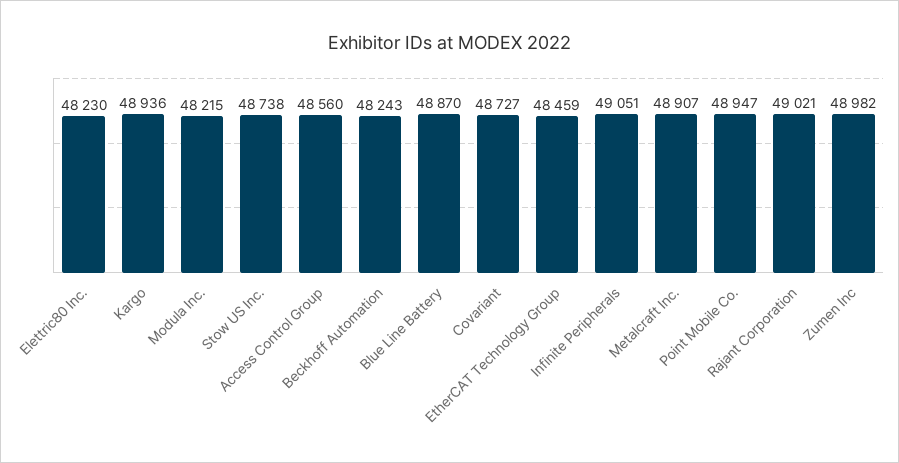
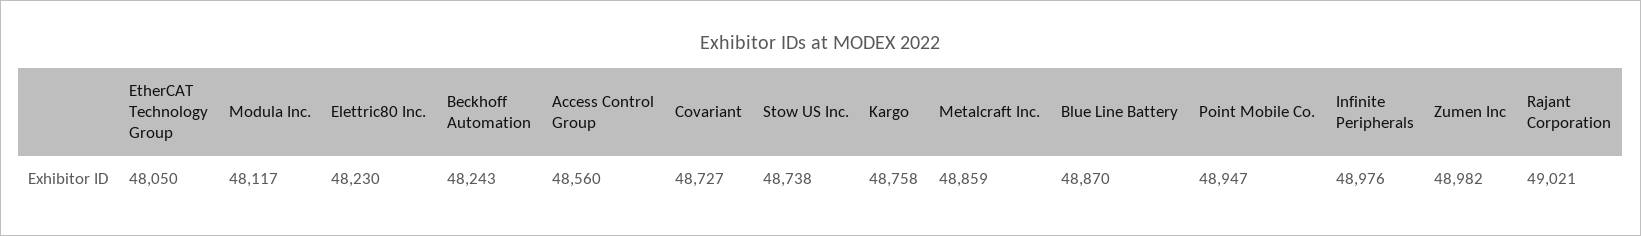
  {
    "Elettric80 Inc.": 48230,
-   "Kargo": 48936,
+   "Kargo": 48758,
-   "Modula Inc.": 48215,
+   "Modula Inc.": 48117,
    "Stow US Inc.": 48738,
    "Access Control Group": 48560,
    "Beckhoff Automation": 48243,
    "Blue Line Battery": 48870,
    "Covariant": 48727,
-   "EtherCAT Technology Group": 48459,
+   "EtherCAT Technology Group": 48050,
-   "Infinite Peripherals": 49051,
+   "Infinite Peripherals": 48976,
-   "Metalcraft Inc.": 48907,
+   "Metalcraft Inc.": 48859,
    "Point Mobile Co.": 48947,
    "Rajant Corporation": 49021,
    "Zumen Inc": 48982
  }

